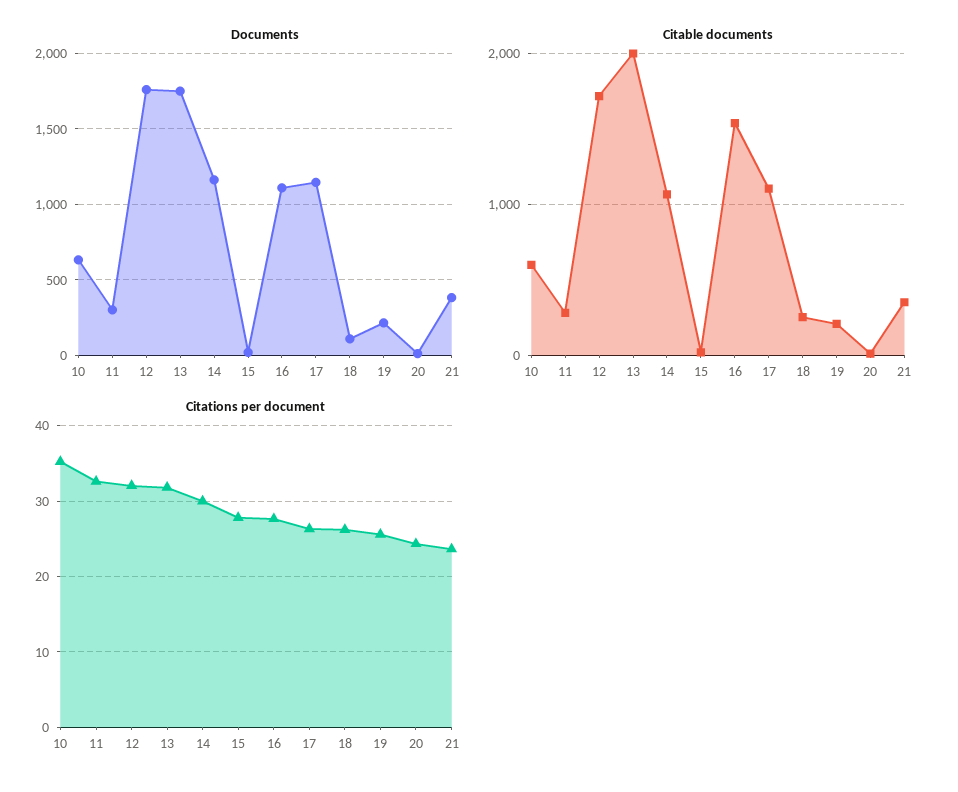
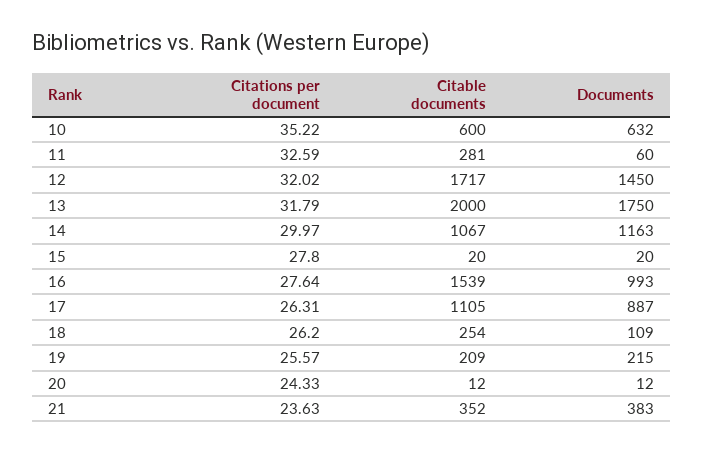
  {
    "Documents": {
      "10": 632,
-     "11": 300,
+     "11": 60,
-     "12": 1750,
+     "12": 1450,
      "13": 1750,
      "14": 1163,
      "15": 20,
-     "16": 1100,
+     "16": 993,
-     "17": 1150,
+     "17": 887,
      "18": 109,
      "19": 215,
      "20": 12,
      "21": 383
    },
    "Citable documents": {
      "10": 600,
      "11": 281,
      "12": 1717,
      "13": 2000,
      "14": 1067,
      "15": 20,
      "16": 1539,
      "17": 1105,
      "18": 254,
      "19": 209,
      "20": 12,
      "21": 352
    },
    "Citations per document": {
      "10": 35.22,
      "11": 32.59,
      "12": 32.02,
      "13": 31.79,
      "14": 29.97,
      "15": 27.8,
      "16": 27.64,
      "17": 26.31,
      "18": 26.2,
      "19": 25.57,
      "20": 24.33,
      "21": 23.63
    }
  }

